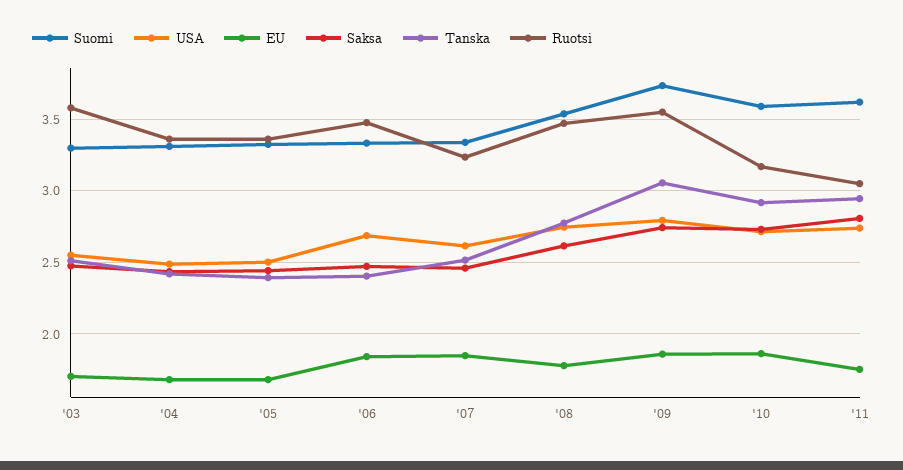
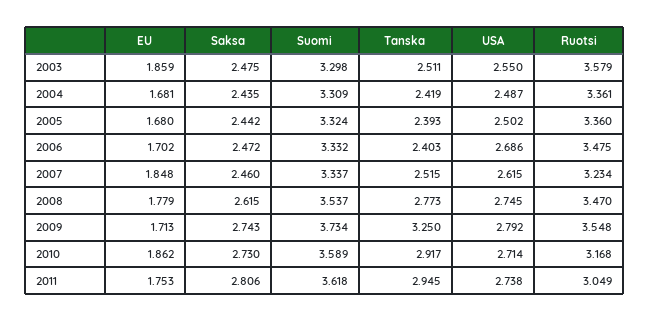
  {
    "Suomi": {
      "'03": 3.298,
      "'04": 3.309,
      "'05": 3.324,
      "'06": 3.332,
      "'07": 3.337,
      "'08": 3.537,
      "'09": 3.734,
      "'10": 3.589,
      "'11": 3.618
    },
    "USA": {
      "'03": 2.55,
      "'04": 2.487,
      "'05": 2.502,
      "'06": 2.686,
      "'07": 2.615,
      "'08": 2.745,
      "'09": 2.792,
      "'10": 2.714,
      "'11": 2.738
    },
    "EU": {
-     "'03": 1.7,
+     "'03": 1.859,
      "'04": 1.681,
      "'05": 1.68,
-     "'06": 1.85,
+     "'06": 1.702,
      "'07": 1.848,
      "'08": 1.779,
-     "'09": 1.85,
+     "'09": 1.713,
      "'10": 1.862,
      "'11": 1.753
    },
    "Saksa": {
      "'03": 2.475,
      "'04": 2.435,
      "'05": 2.442,
      "'06": 2.472,
      "'07": 2.46,
      "'08": 2.615,
      "'09": 2.743,
      "'10": 2.73,
      "'11": 2.806
    },
    "Tanska": {
      "'03": 2.511,
      "'04": 2.419,
      "'05": 2.393,
      "'06": 2.403,
      "'07": 2.515,
      "'08": 2.773,
-     "'09": 3.05,
+     "'09": 3.25,
      "'10": 2.917,
      "'11": 2.945
    },
    "Ruotsi": {
      "'03": 3.579,
      "'04": 3.361,
      "'05": 3.36,
      "'06": 3.475,
      "'07": 3.234,
      "'08": 3.47,
      "'09": 3.548,
      "'10": 3.168,
      "'11": 3.049
    }
  }

